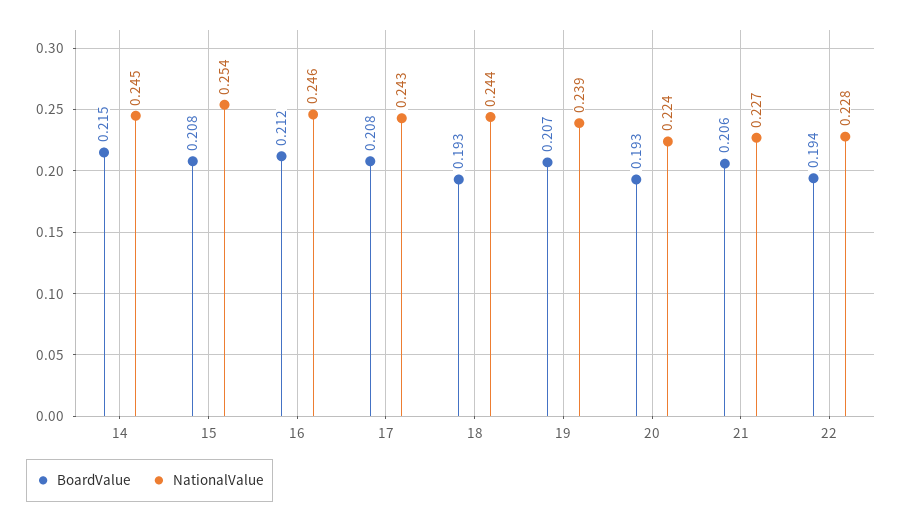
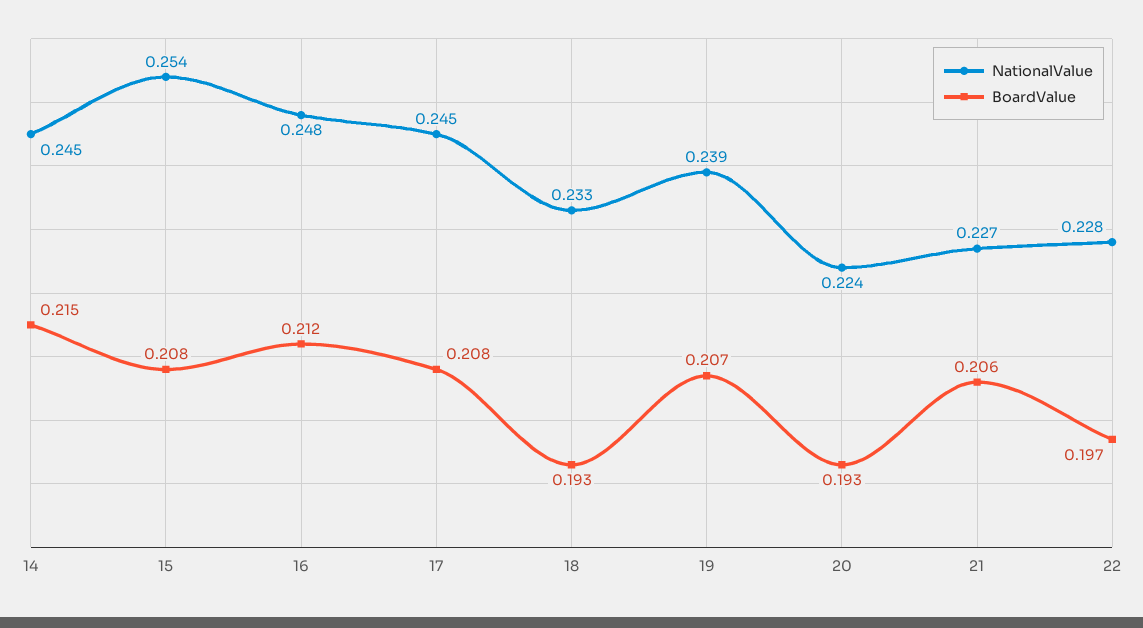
  {
    "BoardValue": {
      "14": 0.215,
      "15": 0.208,
      "16": 0.212,
      "17": 0.208,
      "18": 0.193,
      "19": 0.207,
      "20": 0.193,
      "21": 0.206,
-     "22": 0.194
+     "22": 0.197
    },
    "NationalValue": {
      "14": 0.245,
      "15": 0.254,
-     "16": 0.246,
+     "16": 0.248,
-     "17": 0.243,
+     "17": 0.245,
-     "18": 0.244,
+     "18": 0.233,
      "19": 0.239,
      "20": 0.224,
      "21": 0.227,
      "22": 0.228
    }
  }

